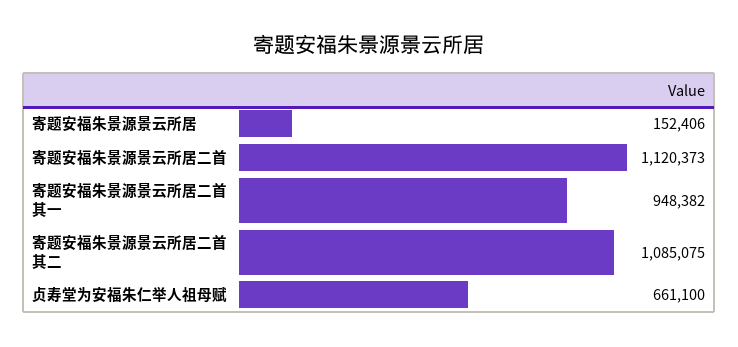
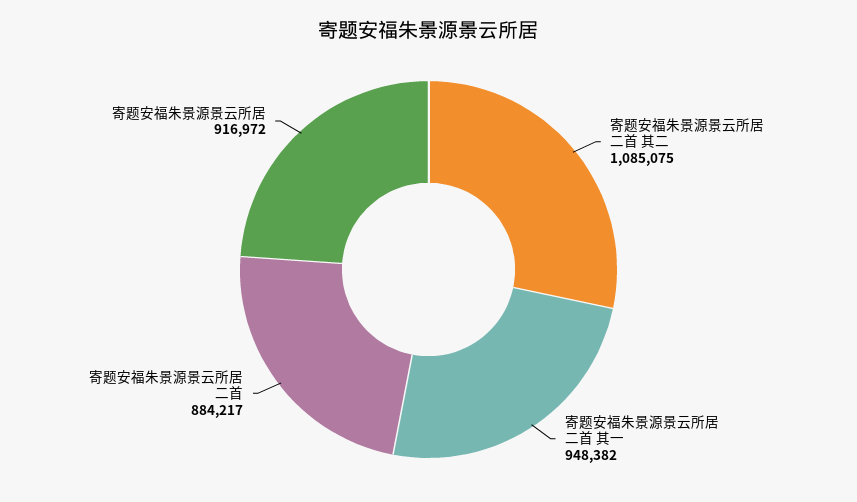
  {
-   "寄题安福朱景源景云所居": 152406,
+   "寄题安福朱景源景云所居": 916972,
-   "寄题安福朱景源景云所居二首": 1120373,
+   "寄题安福朱景源景云所居二首": 884217,
    "寄题安福朱景源景云所居二首 其一": 948382,
-   "寄题安福朱景源景云所居二首 其二": 1085075,
+   "寄题安福朱景源景云所居二首 其二": 1085075
-   "贞寿堂为安福朱仁举人祖母赋": 661100
  }

